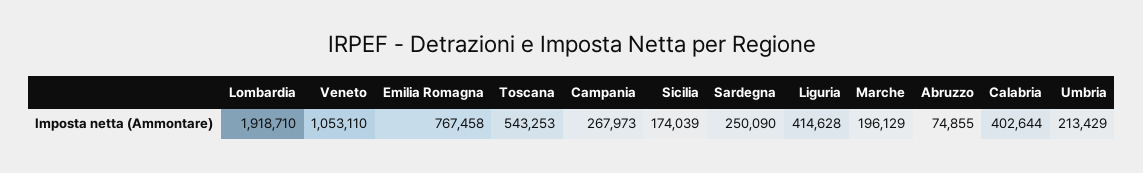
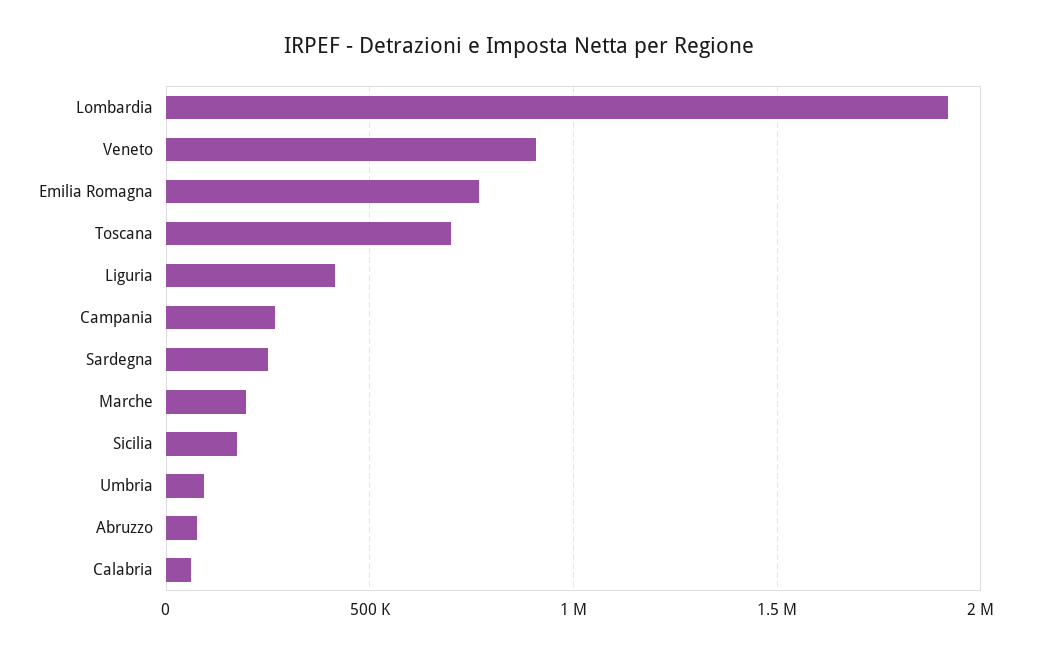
  {
    "Lombardia": 1918710,
-   "Veneto": 1053110,
+   "Veneto": 900000,
    "Emilia Romagna": 767458,
-   "Toscana": 543253,
+   "Toscana": 700000,
    "Campania": 267973,
    "Sicilia": 174039,
    "Sardegna": 250090,
    "Liguria": 414628,
    "Marche": 196129,
    "Abruzzo": 74855,
-   "Calabria": 402644,
+   "Calabria": 50000,
-   "Umbria": 213429
+   "Umbria": 100000
  }

